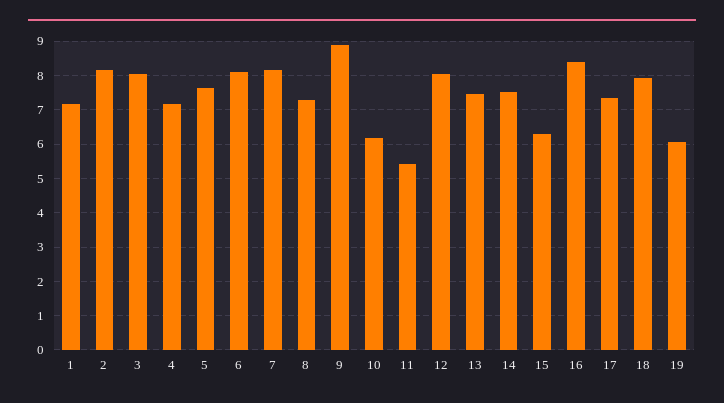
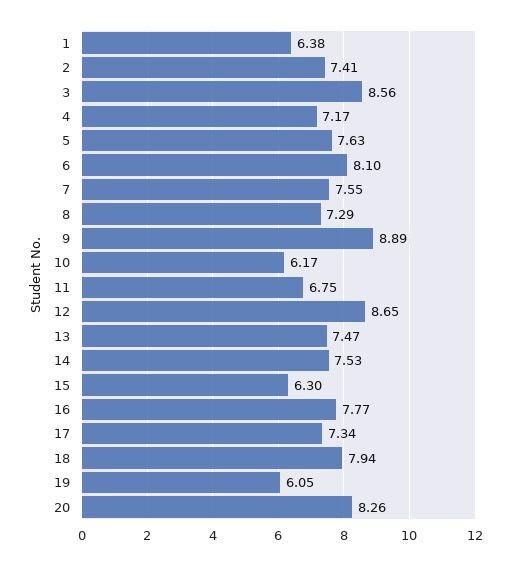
  {
-   "1": 7.2,
+   "1": 6.38,
-   "2": 8.2,
+   "2": 7.41,
-   "3": 8,
+   "3": 8.56,
    "4": 7.17,
    "5": 7.63,
    "6": 8.1,
-   "7": 8.2,
+   "7": 7.55,
    "8": 7.29,
    "9": 8.89,
    "10": 6.17,
-   "11": 5.4,
+   "11": 6.75,
-   "12": 8,
+   "12": 8.65,
    "13": 7.47,
    "14": 7.53,
    "15": 6.3,
-   "16": 8.4,
+   "16": 7.77,
    "17": 7.34,
    "18": 7.94,
-   "19": 6.05
+   "19": 6.05,
+   "20": 8.26
  }

